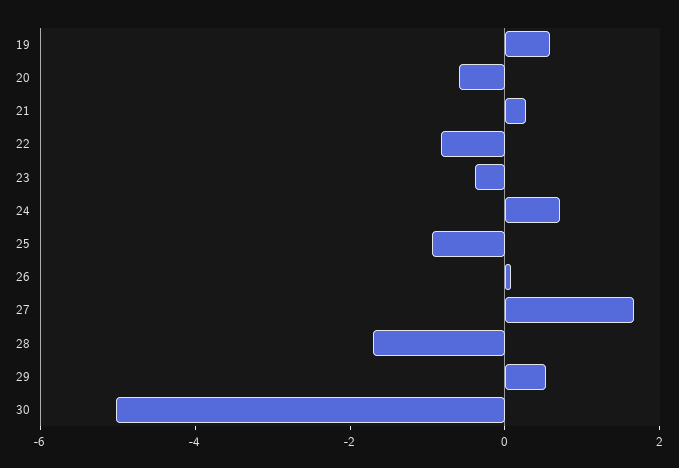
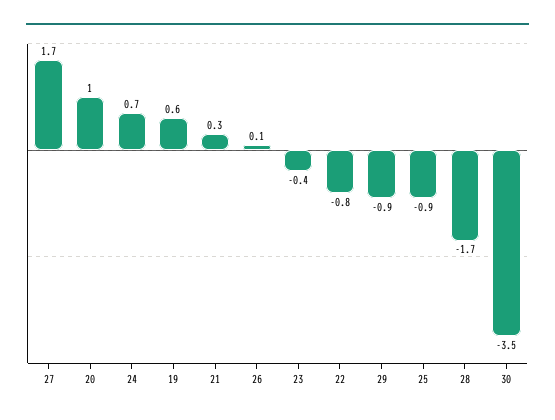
  {
    "19": 0.6,
-   "20": -0.5,
+   "20": 1,
    "21": 0.3,
    "22": -0.8,
    "23": -0.4,
    "24": 0.7,
    "25": -0.9,
    "26": 0.1,
    "27": 1.7,
    "28": -1.7,
-   "29": 0.5,
+   "29": -0.9,
-   "30": -5
+   "30": -3.5
  }

